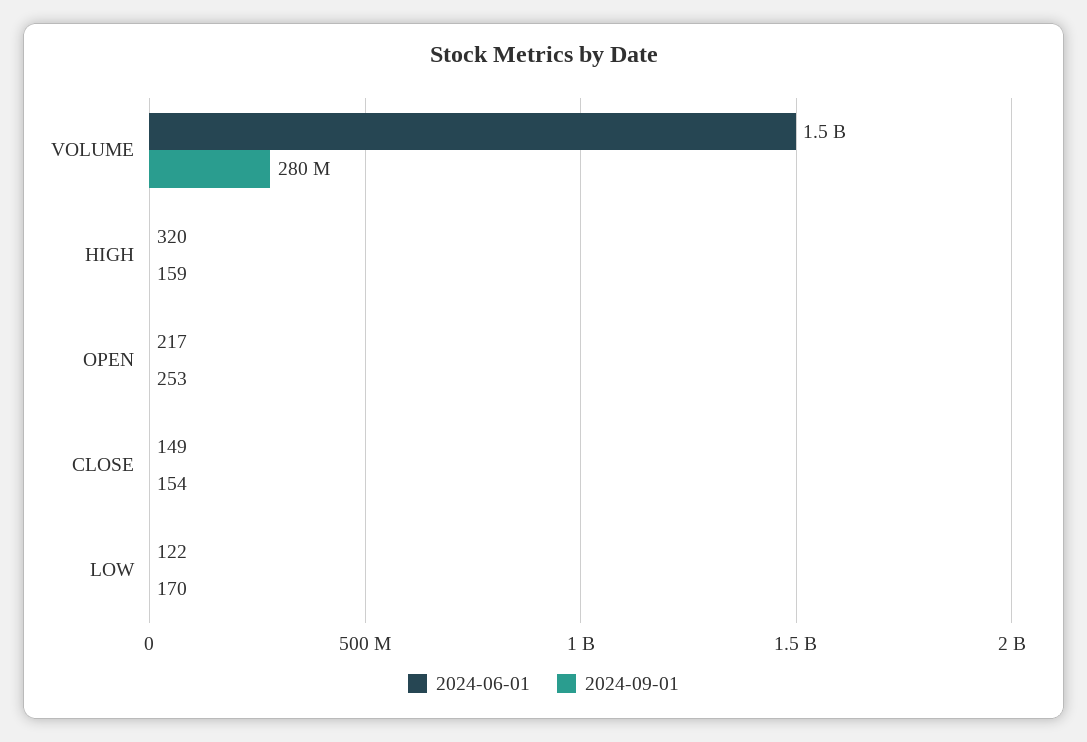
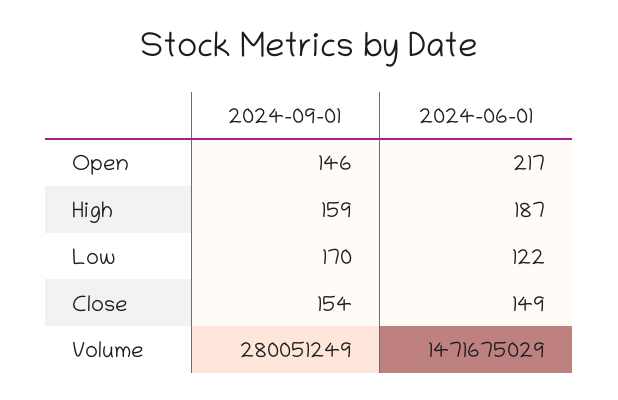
  {
    "2024-06-01": {
      "VOLUME": 1471675029,
-     "HIGH": 320,
+     "HIGH": 187,
      "OPEN": 217,
      "CLOSE": 149,
      "LOW": 122
    },
    "2024-09-01": {
      "VOLUME": 280051249,
      "HIGH": 159,
-     "OPEN": 253,
+     "OPEN": 146,
      "CLOSE": 154,
      "LOW": 170
    }
  }

